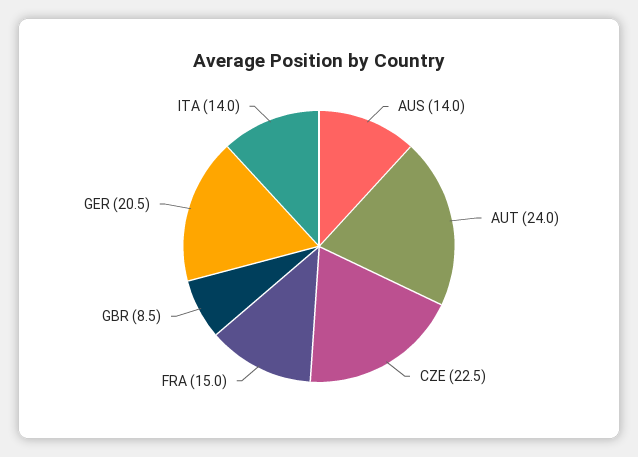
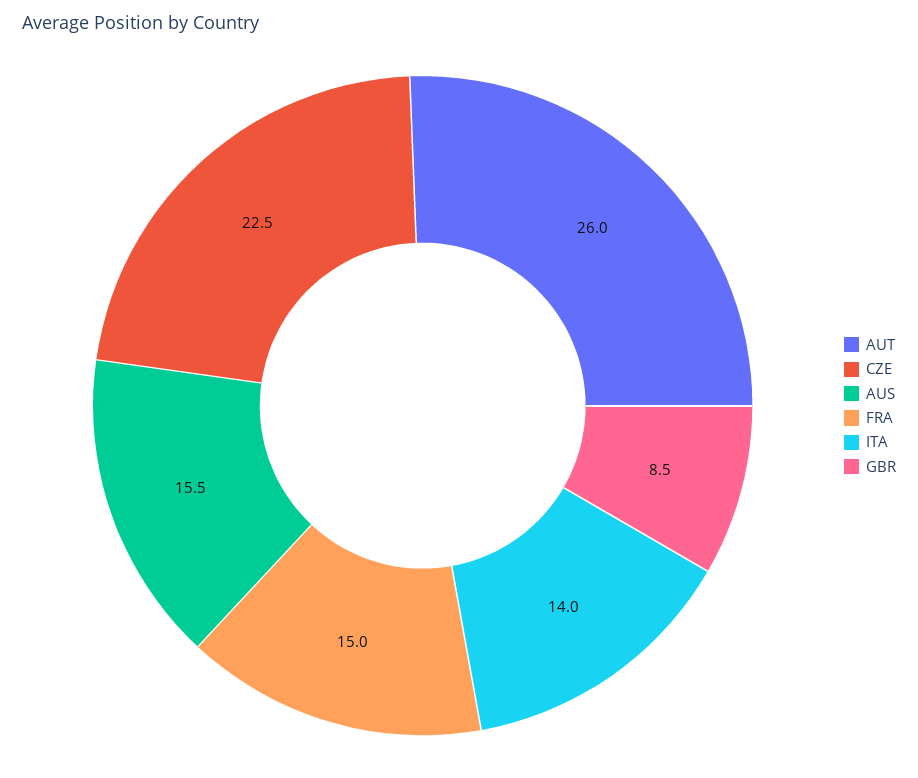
  {
-   "AUS": 14,
+   "AUS": 15.5,
-   "AUT": 24,
+   "AUT": 26,
    "CZE": 22.5,
    "FRA": 15,
    "GBR": 8.5,
-   "GER": 20.5,
    "ITA": 14
  }

